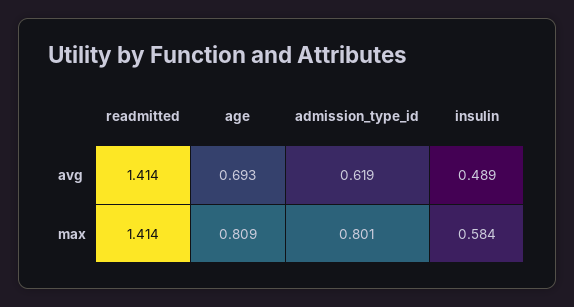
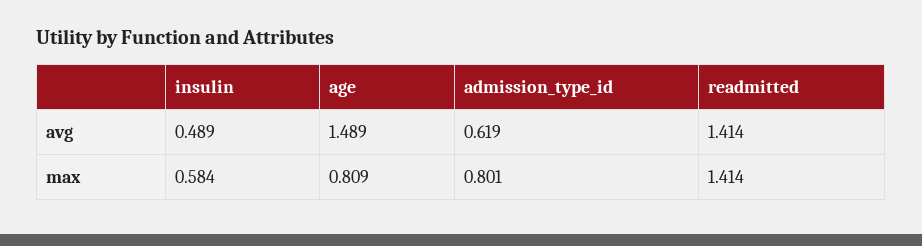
  {
    "readmitted": {
      "avg": 1.414,
      "max": 1.414
    },
    "age": {
-     "avg": 0.693,
+     "avg": 1.489,
      "max": 0.809
    },
    "admission_type_id": {
      "avg": 0.619,
      "max": 0.801
    },
    "insulin": {
      "avg": 0.489,
      "max": 0.584
    }
  }

